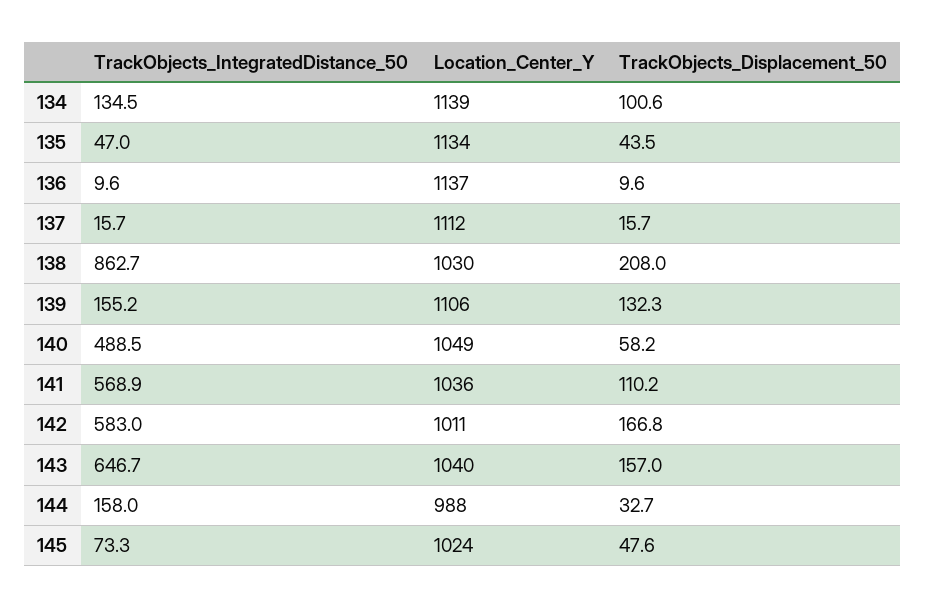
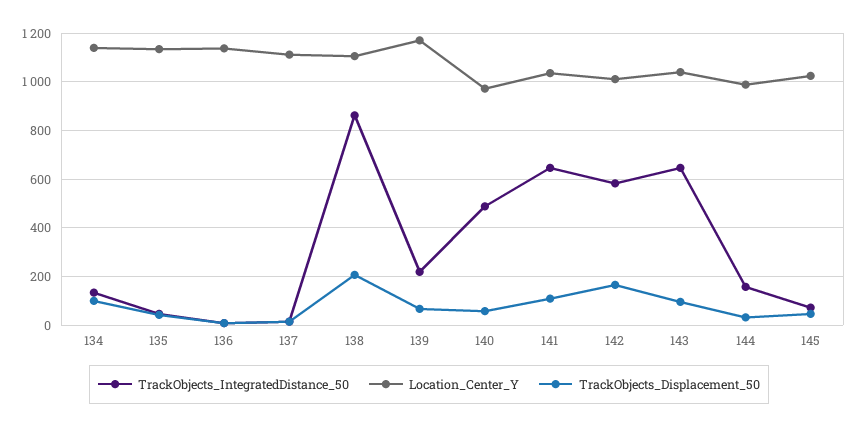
  {
    "TrackObjects_IntegratedDistance_50": {
      "134": 134.5,
      "135": 47,
      "136": 9.6,
      "137": 15.7,
      "138": 862.7,
-     "139": 155.2,
+     "139": 225,
      "140": 488.5,
-     "141": 568.9,
+     "141": 650,
      "142": 583,
      "143": 646.7,
      "144": 158,
      "145": 73.3
    },
    "Location_Center_Y": {
      "134": 1139,
      "135": 1134,
      "136": 1137,
      "137": 1112,
-     "138": 1030,
+     "138": 1100,
-     "139": 1106,
+     "139": 1175,
-     "140": 1049,
+     "140": 975,
      "141": 1036,
      "142": 1011,
      "143": 1040,
      "144": 988,
      "145": 1024
    },
    "TrackObjects_Displacement_50": {
      "134": 100.6,
      "135": 43.5,
      "136": 9.6,
      "137": 15.7,
      "138": 208,
-     "139": 132.3,
+     "139": 75,
      "140": 58.2,
      "141": 110.2,
      "142": 166.8,
-     "143": 157,
+     "143": 100,
      "144": 32.7,
      "145": 47.6
    }
  }

